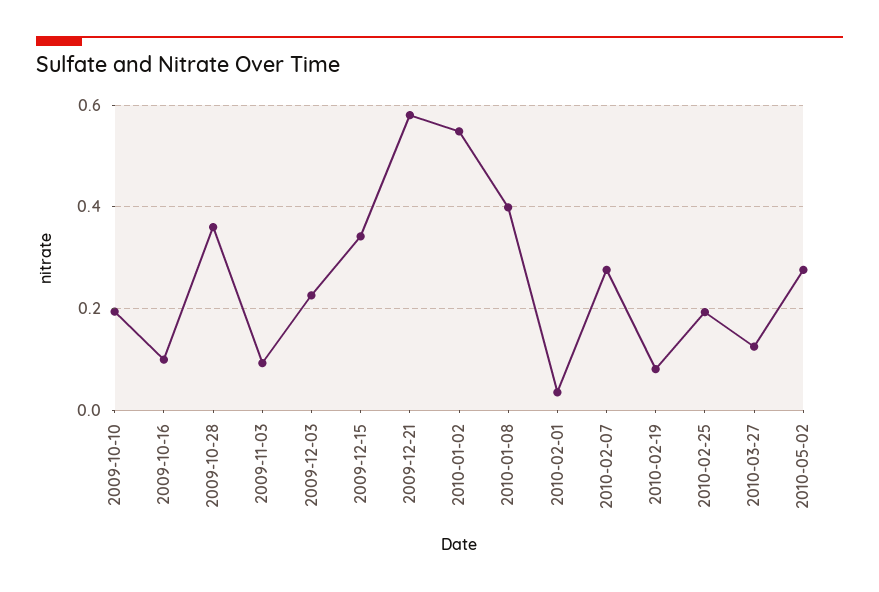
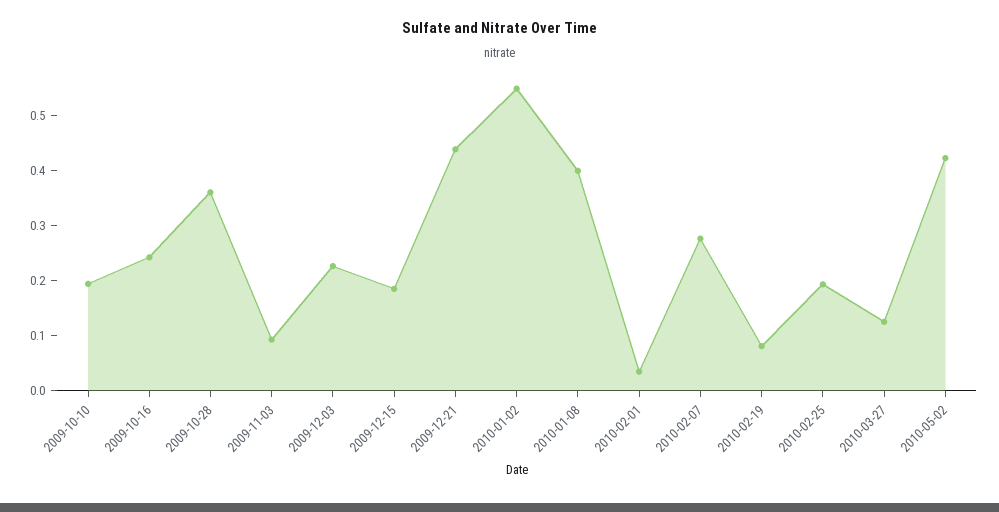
  {
    "2009-10-10": 0.2,
-   "2009-10-16": 0.1,
+   "2009-10-16": 0.24,
    "2009-10-28": 0.36,
    "2009-11-03": 0.1,
    "2009-12-03": 0.22,
-   "2009-12-15": 0.34,
+   "2009-12-15": 0.18,
-   "2009-12-21": 0.58,
+   "2009-12-21": 0.44,
    "2010-01-02": 0.54,
    "2010-01-08": 0.4,
    "2010-02-01": 0.04,
    "2010-02-07": 0.28,
    "2010-02-19": 0.08,
    "2010-02-25": 0.2,
    "2010-03-27": 0.12,
-   "2010-05-02": 0.28
+   "2010-05-02": 0.42
  }

